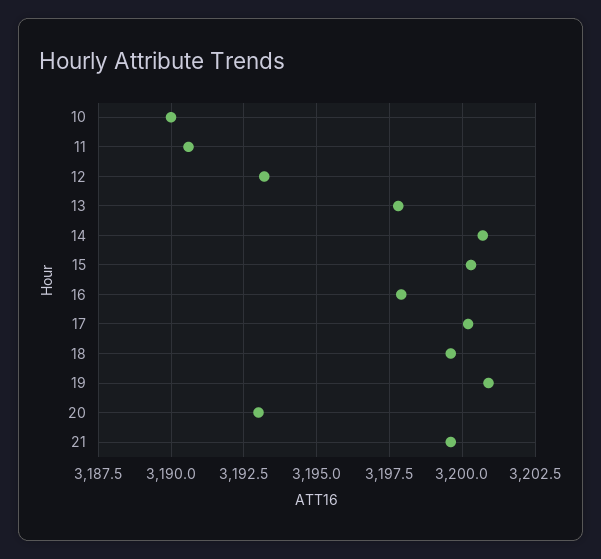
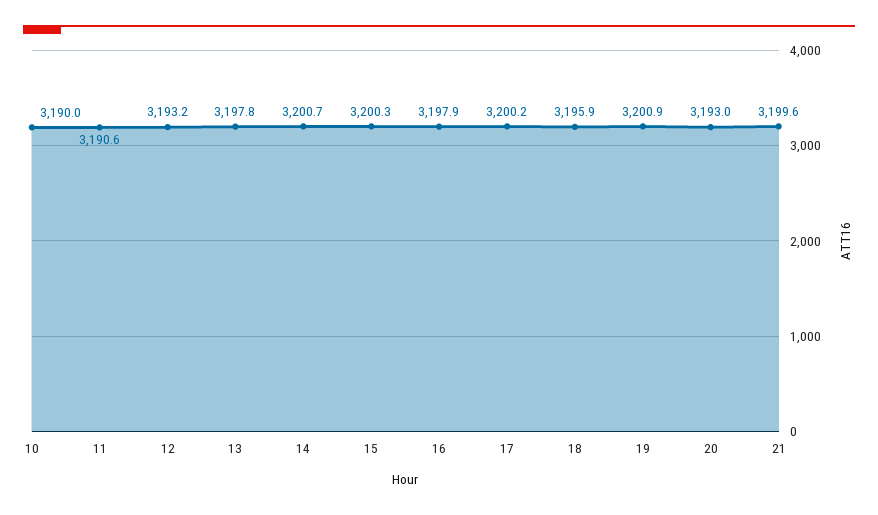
  {
    "10": 3190,
    "11": 3190.6,
    "12": 3193.2,
    "13": 3197.8,
    "14": 3200.7,
    "15": 3200.3,
    "16": 3197.9,
    "17": 3200.2,
-   "18": 3199.5,
+   "18": 3195.9,
    "19": 3200.9,
    "20": 3193,
    "21": 3199.6
  }

